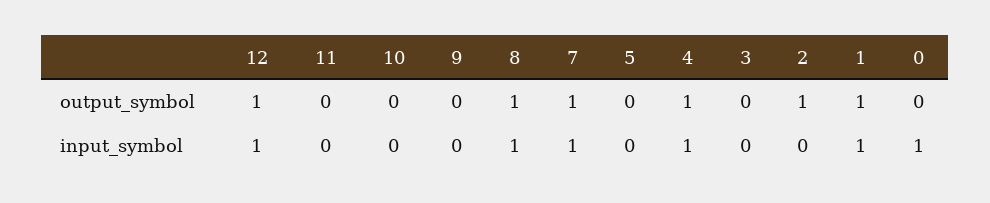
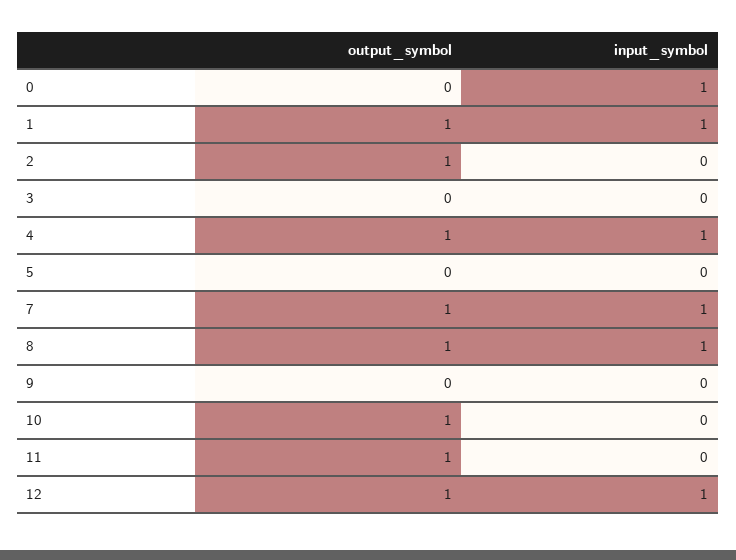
  {
    "12": {
      "output_symbol": 1,
      "input_symbol": 1
    },
    "11": {
-     "output_symbol": 0,
+     "output_symbol": 1,
      "input_symbol": 0
    },
    "10": {
-     "output_symbol": 0,
+     "output_symbol": 1,
      "input_symbol": 0
    },
    "9": {
      "output_symbol": 0,
      "input_symbol": 0
    },
    "8": {
      "output_symbol": 1,
      "input_symbol": 1
    },
    "7": {
      "output_symbol": 1,
      "input_symbol": 1
    },
    "5": {
      "output_symbol": 0,
      "input_symbol": 0
    },
    "4": {
      "output_symbol": 1,
      "input_symbol": 1
    },
    "3": {
      "output_symbol": 0,
      "input_symbol": 0
    },
    "2": {
      "output_symbol": 1,
      "input_symbol": 0
    },
    "1": {
      "output_symbol": 1,
      "input_symbol": 1
    },
    "0": {
      "output_symbol": 0,
      "input_symbol": 1
    }
  }

